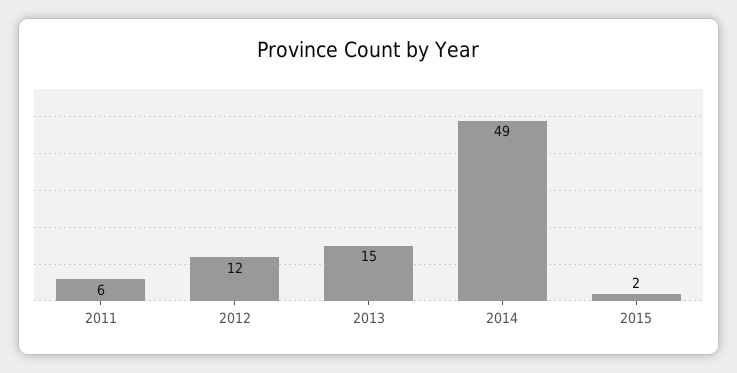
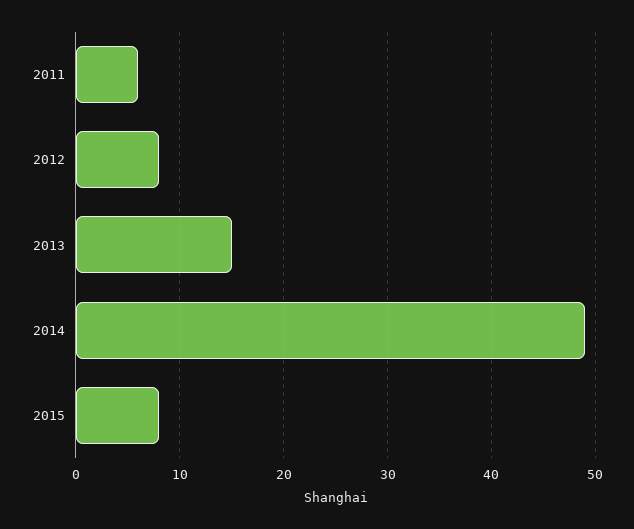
  {
    "2011": 6,
-   "2012": 12,
+   "2012": 8,
    "2013": 15,
    "2014": 49,
-   "2015": 2
+   "2015": 8
  }

